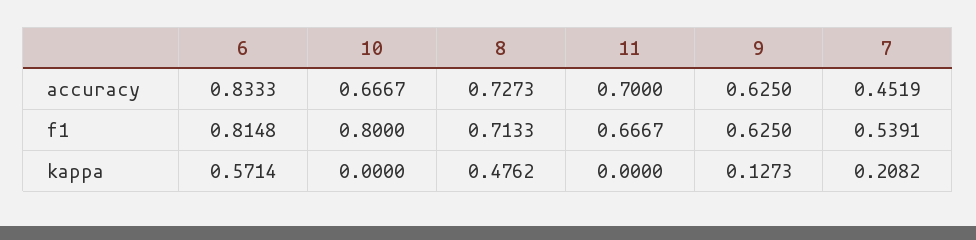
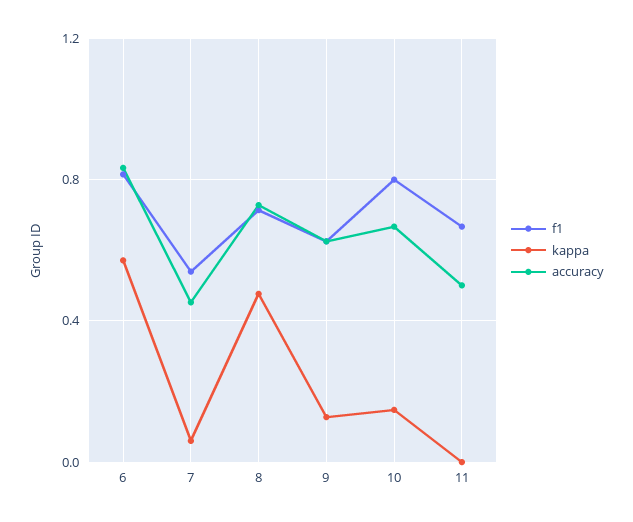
  {
    "accuracy": {
      "6": 0.8333,
      "10": 0.6667,
      "8": 0.7273,
-     "11": 0.7,
+     "11": 0.5,
      "9": 0.625,
      "7": 0.4519
    },
    "f1": {
      "6": 0.8148,
      "10": 0.8,
      "8": 0.7133,
      "11": 0.6667,
      "9": 0.625,
      "7": 0.5391
    },
    "kappa": {
      "6": 0.5714,
-     "10": 0,
+     "10": 0.15,
      "8": 0.4762,
      "11": 0,
      "9": 0.1273,
-     "7": 0.2082
+     "7": 0.05
    }
  }

